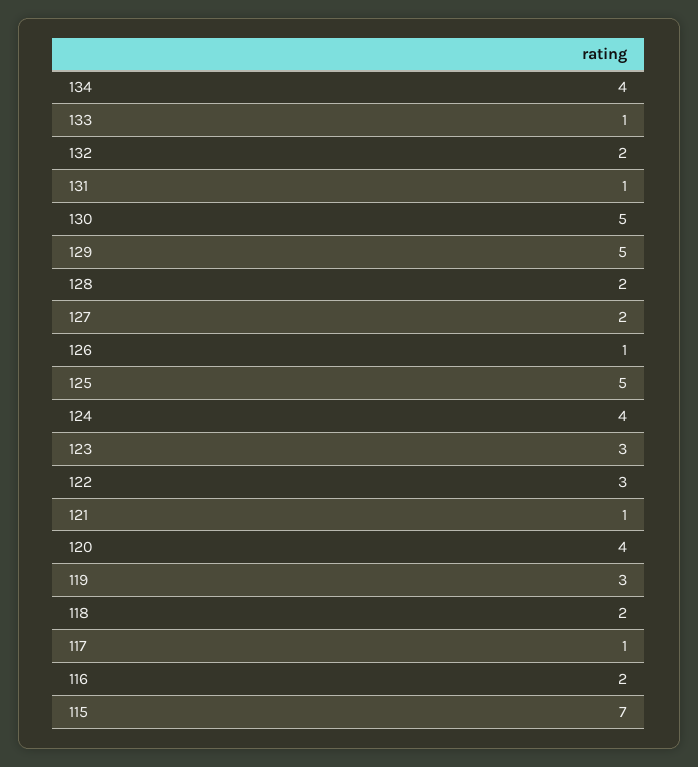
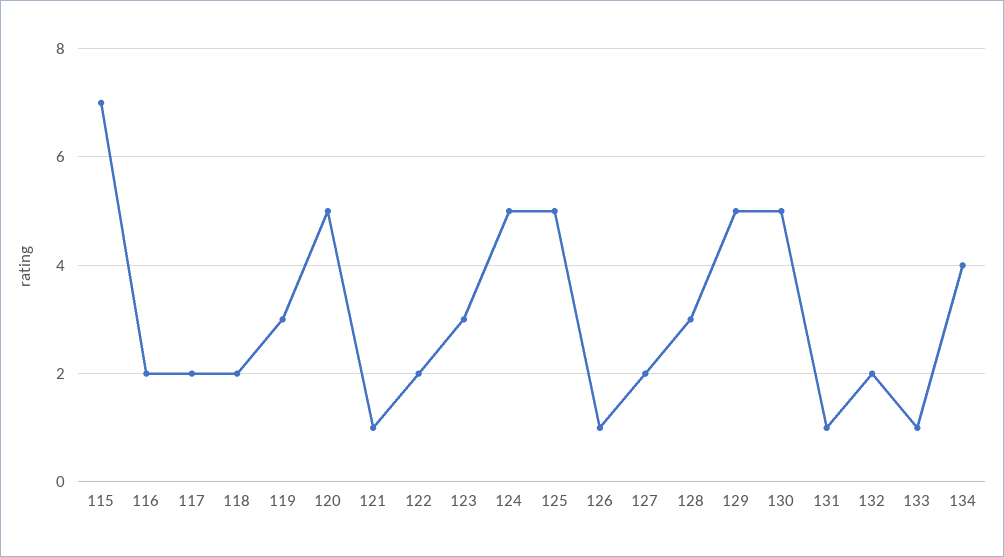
  {
    "134": 4,
    "133": 1,
    "132": 2,
    "131": 1,
    "130": 5,
    "129": 5,
-   "128": 2,
+   "128": 3,
    "127": 2,
    "126": 1,
    "125": 5,
-   "124": 4,
+   "124": 5,
    "123": 3,
-   "122": 3,
+   "122": 2,
    "121": 1,
-   "120": 4,
+   "120": 5,
    "119": 3,
    "118": 2,
-   "117": 1,
+   "117": 2,
    "116": 2,
    "115": 7
  }

